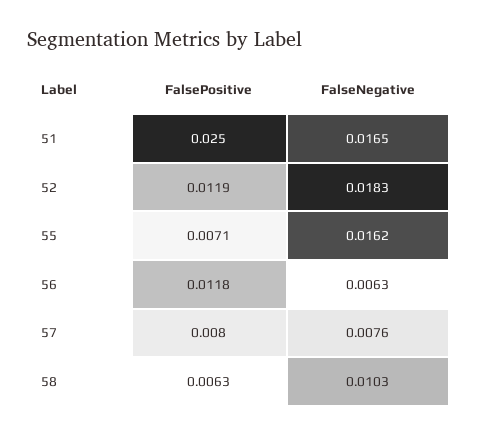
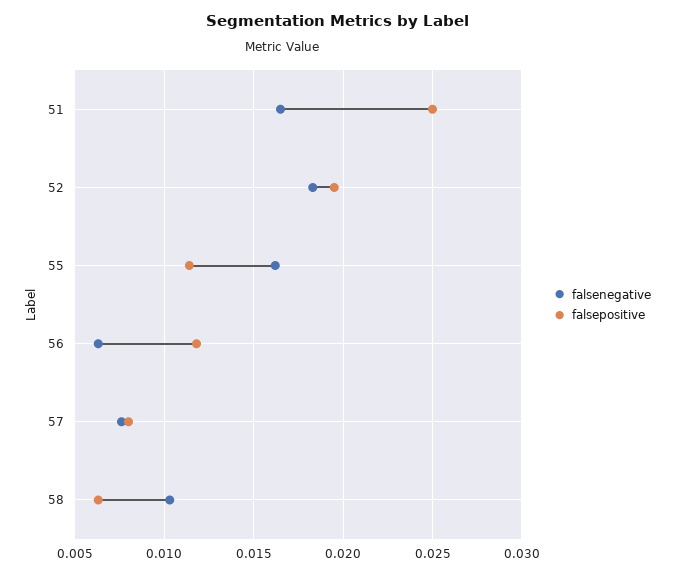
  {
    "FalsePositive": {
      "51": 0.025,
-     "52": 0.0119,
+     "52": 0.0195,
-     "55": 0.0071,
+     "55": 0.0115,
      "56": 0.0118,
      "57": 0.008,
      "58": 0.0063
    },
    "FalseNegative": {
      "51": 0.0165,
      "52": 0.0183,
      "55": 0.0162,
      "56": 0.0063,
      "57": 0.0076,
      "58": 0.0103
    }
  }

